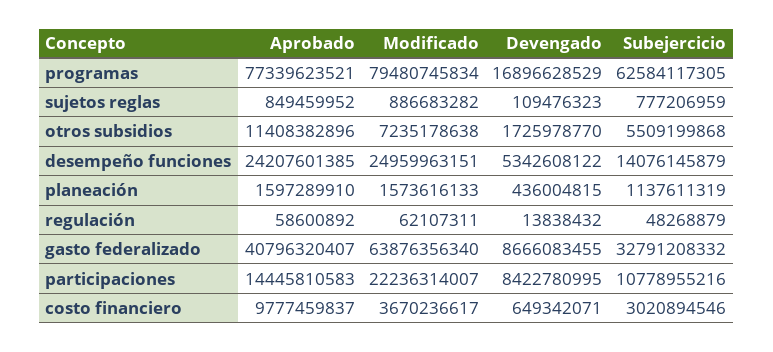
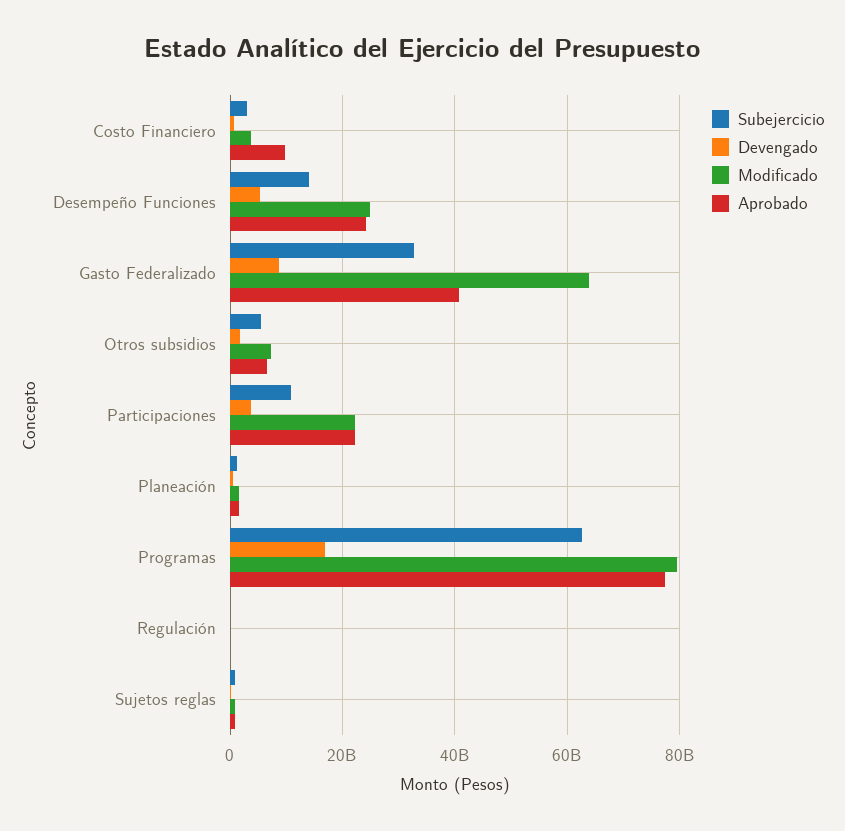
  {
    "Aprobado": {
      "programas": 77339623521,
      "sujetos reglas": 849459952,
-     "otros subsidios": 11408382896,
+     "otros subsidios": 6000000000,
      "desempeño funciones": 24207601385,
      "planeación": 1597289910,
      "regulación": 58600892,
      "gasto federalizado": 40796320407,
-     "participaciones": 14445810583,
+     "participaciones": 22000000000,
      "costo financiero": 9777459837
    },
    "Modificado": {
      "programas": 79480745834,
      "sujetos reglas": 886683282,
      "otros subsidios": 7235178638,
      "desempeño funciones": 24959963151,
      "planeación": 1573616133,
      "regulación": 62107311,
      "gasto federalizado": 63876356340,
      "participaciones": 22236314007,
      "costo financiero": 3670236617
    },
    "Devengado": {
      "programas": 16896628529,
      "sujetos reglas": 109476323,
      "otros subsidios": 1725978770,
      "desempeño funciones": 5342608122,
      "planeación": 436004815,
      "regulación": 13838432,
      "gasto federalizado": 8666083455,
-     "participaciones": 8422780995,
+     "participaciones": 4000000000,
      "costo financiero": 649342071
    },
    "Subejercicio": {
      "programas": 62584117305,
      "sujetos reglas": 777206959,
      "otros subsidios": 5509199868,
      "desempeño funciones": 14076145879,
      "planeación": 1137611319,
      "regulación": 48268879,
      "gasto federalizado": 32791208332,
      "participaciones": 10778955216,
      "costo financiero": 3020894546
    }
  }

